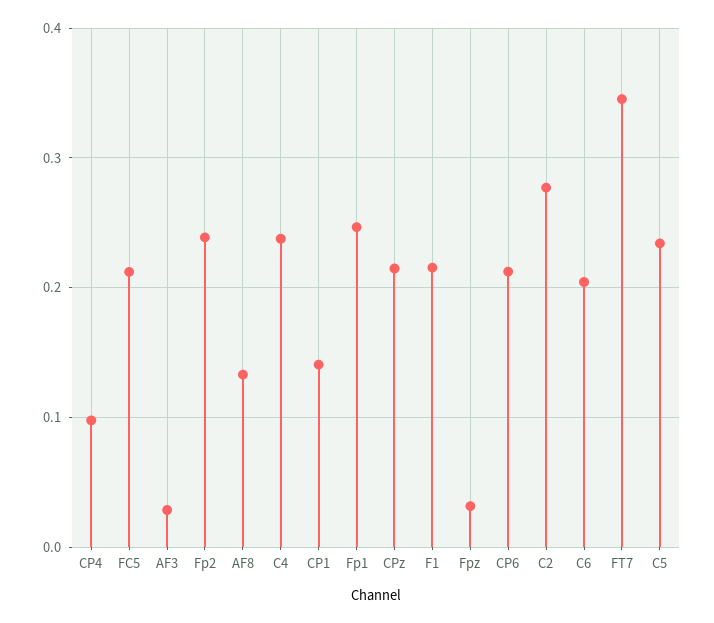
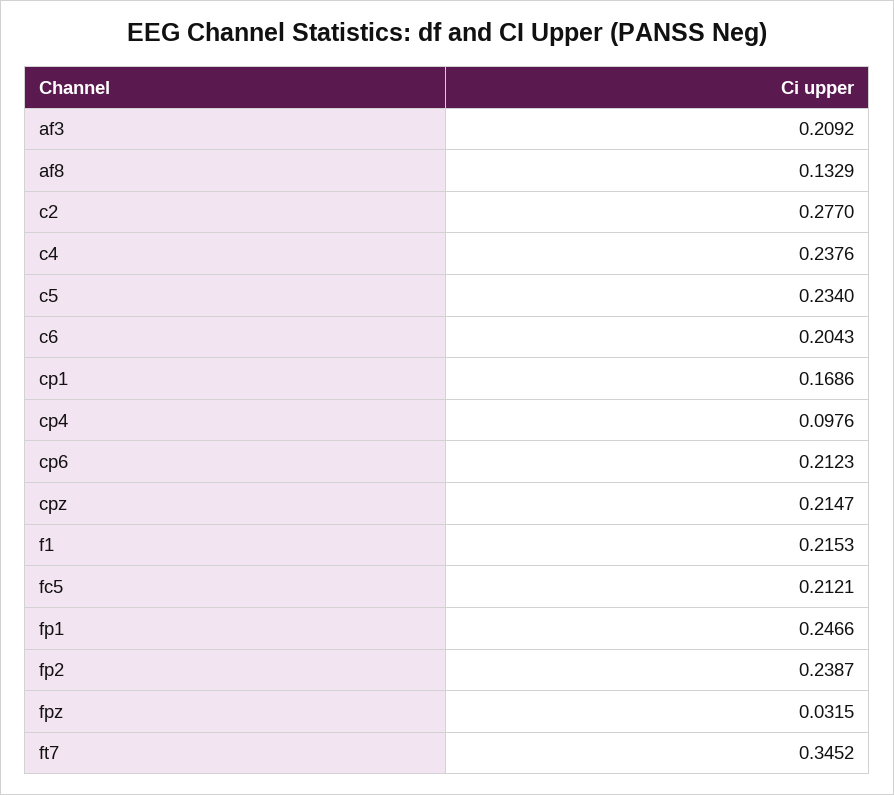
  {
    "CP4": 0.0976,
    "FC5": 0.2121,
-   "AF3": 0.03,
+   "AF3": 0.2092,
    "Fp2": 0.2387,
    "AF8": 0.1329,
    "C4": 0.2376,
-   "CP1": 0.14,
+   "CP1": 0.1686,
    "Fp1": 0.2466,
    "CPz": 0.2147,
    "F1": 0.2153,
    "Fpz": 0.0315,
    "CP6": 0.2123,
    "C2": 0.277,
    "C6": 0.2043,
    "FT7": 0.3452,
    "C5": 0.234
  }

